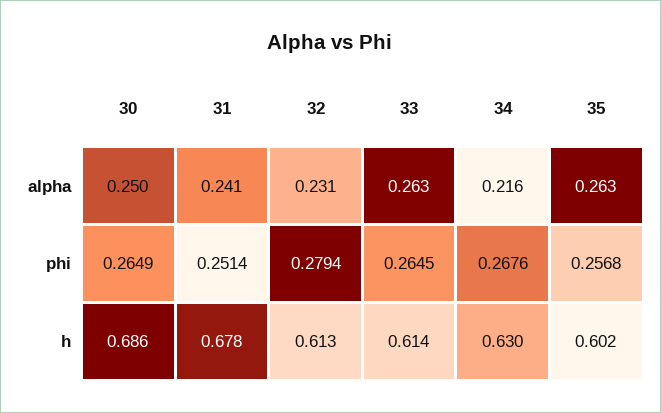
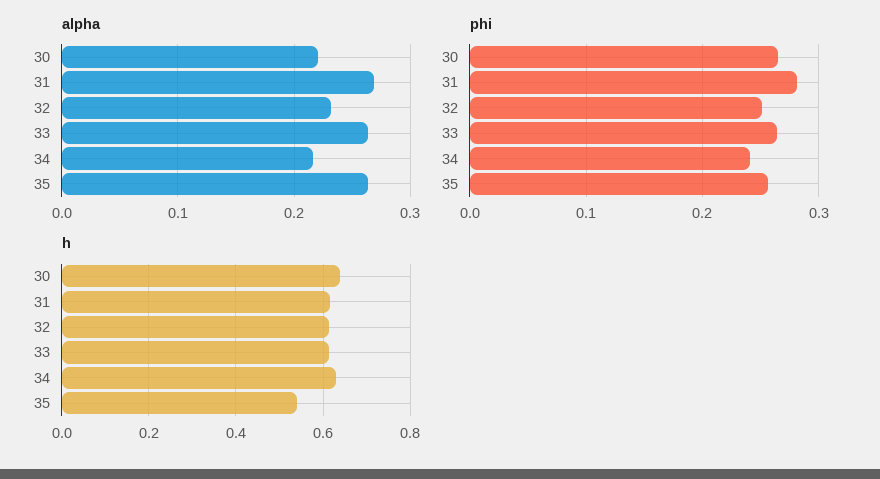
  {
    "alpha": {
-     "30": 0.25,
+     "30": 0.22,
-     "31": 0.241,
+     "31": 0.27,
      "32": 0.231,
      "33": 0.263,
      "34": 0.216,
      "35": 0.263
    },
    "phi": {
      "30": 0.2649,
-     "31": 0.2514,
+     "31": 0.28,
-     "32": 0.2794,
+     "32": 0.25,
      "33": 0.2645,
-     "34": 0.2676,
+     "34": 0.24,
      "35": 0.2568
    },
    "h": {
-     "30": 0.686,
+     "30": 0.64,
-     "31": 0.678,
+     "31": 0.62,
      "32": 0.613,
      "33": 0.614,
      "34": 0.63,
-     "35": 0.602
+     "35": 0.54
    }
  }

